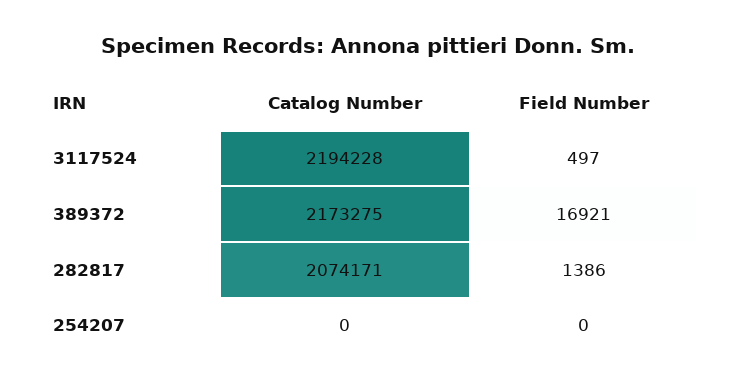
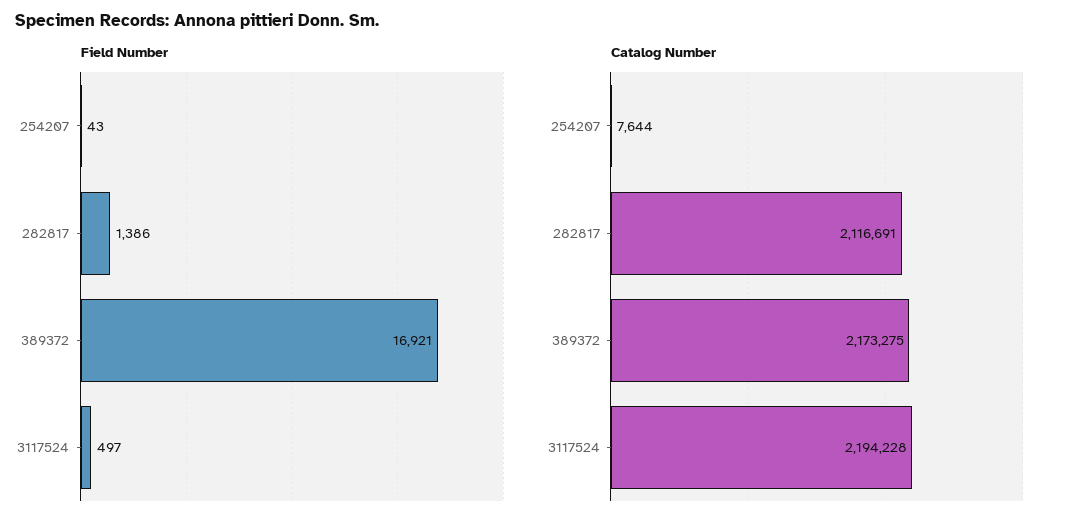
  {
    "Catalog Number": {
      "3117524": 2194228,
      "389372": 2173275,
-     "282817": 2074171,
+     "282817": 2116691,
-     "254207": 0
+     "254207": 7644
    },
    "Field Number": {
      "3117524": 497,
      "389372": 16921,
      "282817": 1386,
-     "254207": 0
+     "254207": 43
    }
  }

